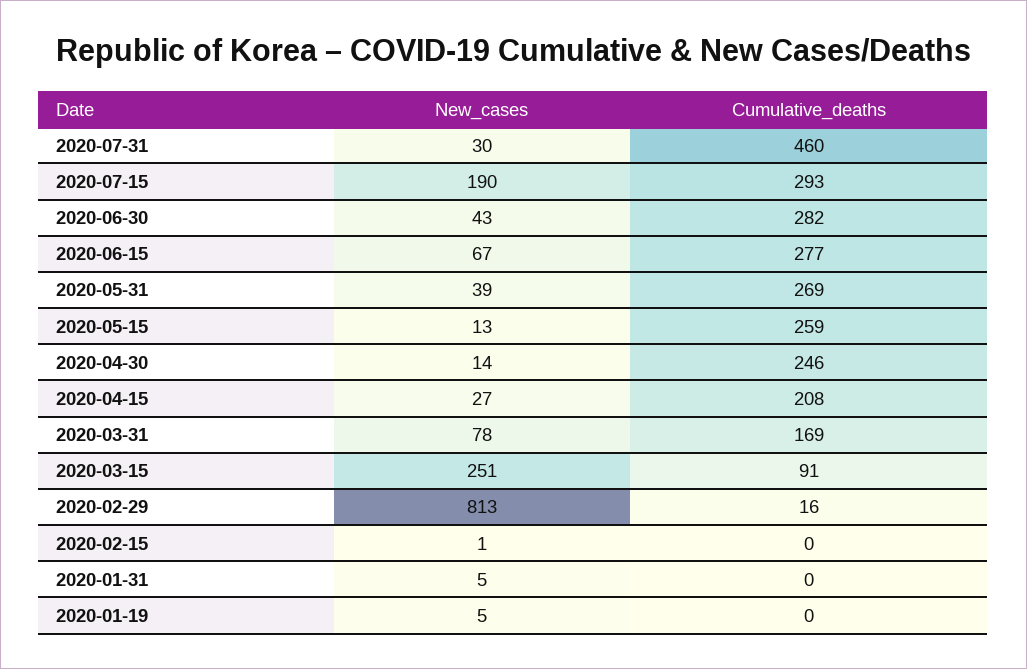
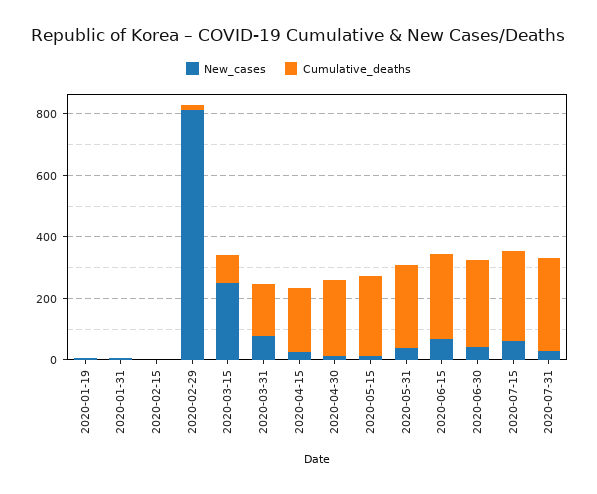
  {
    "New_cases": {
      "2020-07-31": 30,
-     "2020-07-15": 190,
+     "2020-07-15": 50,
      "2020-06-30": 43,
      "2020-06-15": 67,
      "2020-05-31": 39,
      "2020-05-15": 13,
      "2020-04-30": 14,
      "2020-04-15": 27,
      "2020-03-31": 78,
      "2020-03-15": 251,
      "2020-02-29": 813,
      "2020-02-15": 1,
      "2020-01-31": 5,
      "2020-01-19": 5
    },
    "Cumulative_deaths": {
-     "2020-07-31": 460,
+     "2020-07-31": 300,
      "2020-07-15": 293,
      "2020-06-30": 282,
      "2020-06-15": 277,
      "2020-05-31": 269,
      "2020-05-15": 259,
      "2020-04-30": 246,
      "2020-04-15": 208,
      "2020-03-31": 169,
      "2020-03-15": 91,
      "2020-02-29": 16,
      "2020-02-15": 0,
      "2020-01-31": 0,
      "2020-01-19": 0
    }
  }

